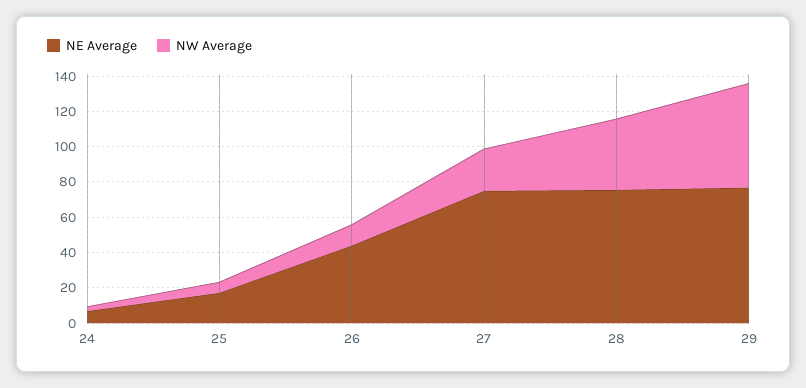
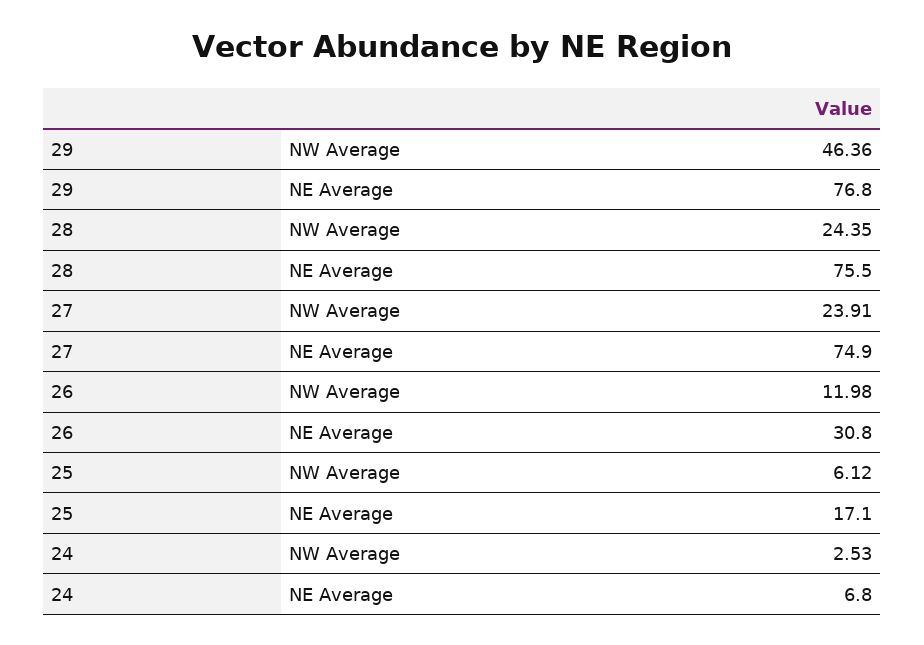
  {
    "NE Average": {
      "24": 6.8,
      "25": 17.1,
-     "26": 45,
+     "26": 30.8,
      "27": 74.9,
      "28": 75.5,
      "29": 76.8
    },
    "NW Average": {
      "24": 2.53,
      "25": 6.12,
      "26": 11.98,
      "27": 23.91,
-     "28": 40,
+     "28": 24.35,
-     "29": 60
+     "29": 46.36
    }
  }

